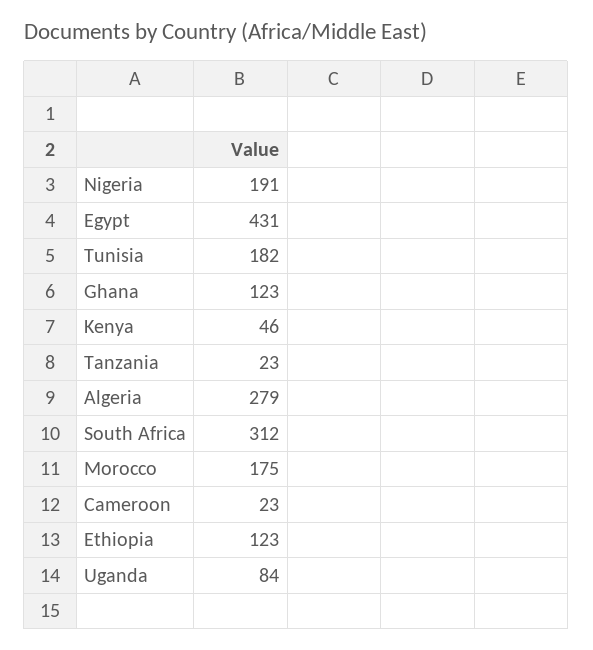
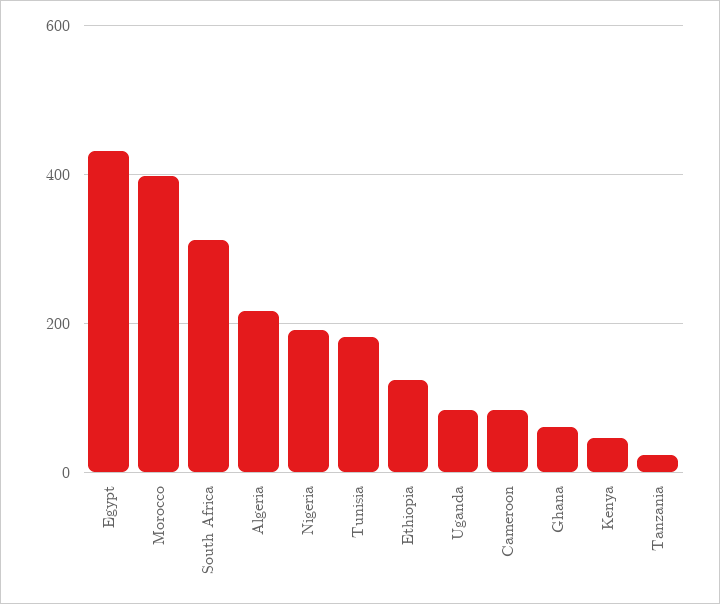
  {
    "Nigeria": 191,
    "Egypt": 431,
    "Tunisia": 182,
-   "Ghana": 123,
+   "Ghana": 60,
    "Kenya": 46,
    "Tanzania": 23,
-   "Algeria": 279,
+   "Algeria": 220,
    "South Africa": 312,
-   "Morocco": 175,
+   "Morocco": 400,
-   "Cameroon": 23,
+   "Cameroon": 80,
    "Ethiopia": 123,
    "Uganda": 84
  }

